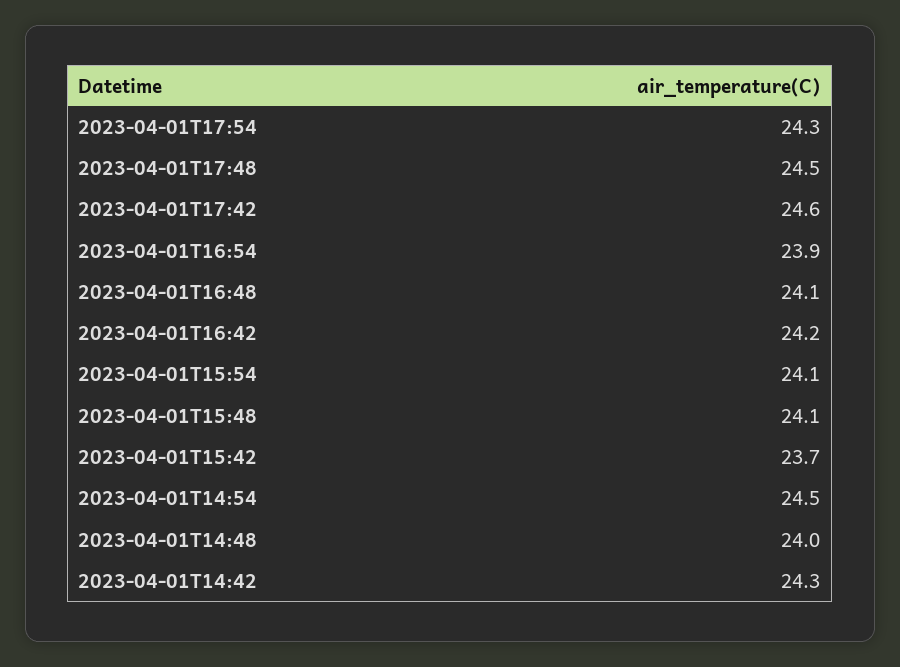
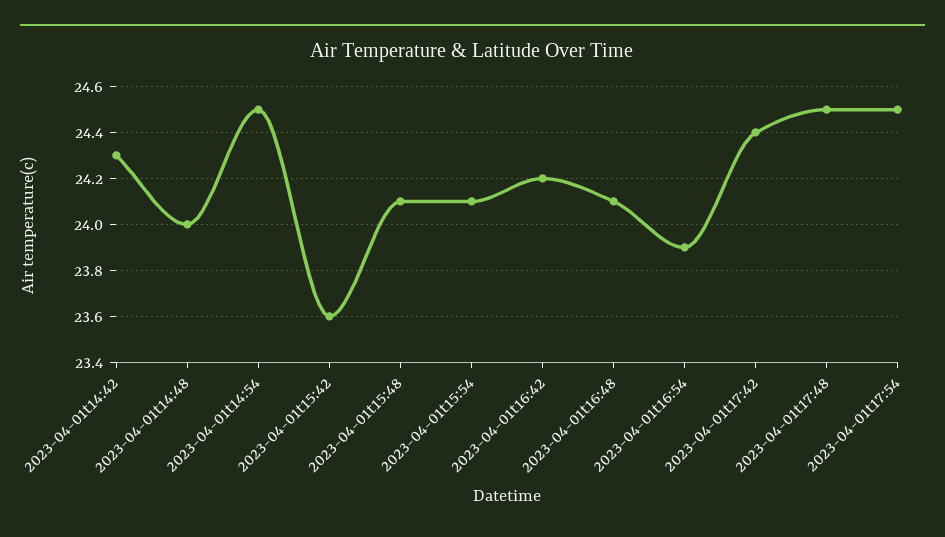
  {
-   "2023-04-01T17:54": 24.3,
+   "2023-04-01T17:54": 24.5,
    "2023-04-01T17:48": 24.5,
-   "2023-04-01T17:42": 24.6,
+   "2023-04-01T17:42": 24.4,
    "2023-04-01T16:54": 23.9,
    "2023-04-01T16:48": 24.1,
    "2023-04-01T16:42": 24.2,
    "2023-04-01T15:54": 24.1,
    "2023-04-01T15:48": 24.1,
-   "2023-04-01T15:42": 23.7,
+   "2023-04-01T15:42": 23.6,
    "2023-04-01T14:54": 24.5,
    "2023-04-01T14:48": 24,
    "2023-04-01T14:42": 24.3
  }

